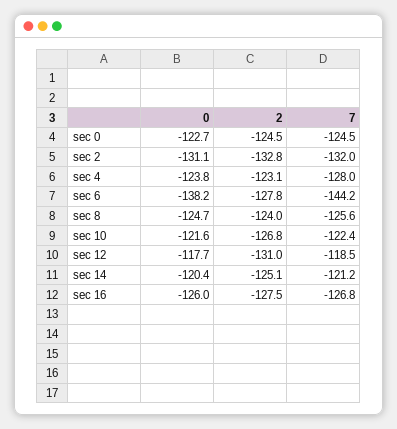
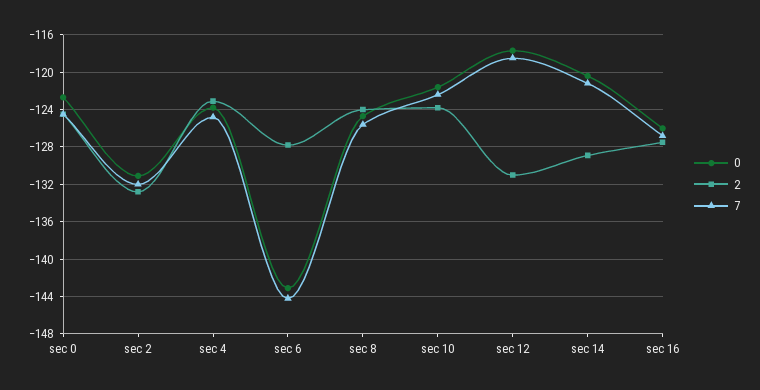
  {
    "0": {
      "sec 0": -122.7,
      "sec 2": -131.1,
      "sec 4": -123.8,
-     "sec 6": -138.2,
+     "sec 6": -143,
      "sec 8": -124.7,
      "sec 10": -121.6,
      "sec 12": -117.7,
      "sec 14": -120.4,
      "sec 16": -126
    },
    "2": {
      "sec 0": -124.5,
      "sec 2": -132.8,
      "sec 4": -123.1,
      "sec 6": -127.8,
      "sec 8": -124,
-     "sec 10": -126.8,
+     "sec 10": -124,
      "sec 12": -131,
-     "sec 14": -125.1,
+     "sec 14": -129,
      "sec 16": -127.5
    },
    "7": {
      "sec 0": -124.5,
      "sec 2": -132,
-     "sec 4": -128,
+     "sec 4": -125,
      "sec 6": -144.2,
      "sec 8": -125.6,
      "sec 10": -122.4,
      "sec 12": -118.5,
      "sec 14": -121.2,
      "sec 16": -126.8
    }
  }

